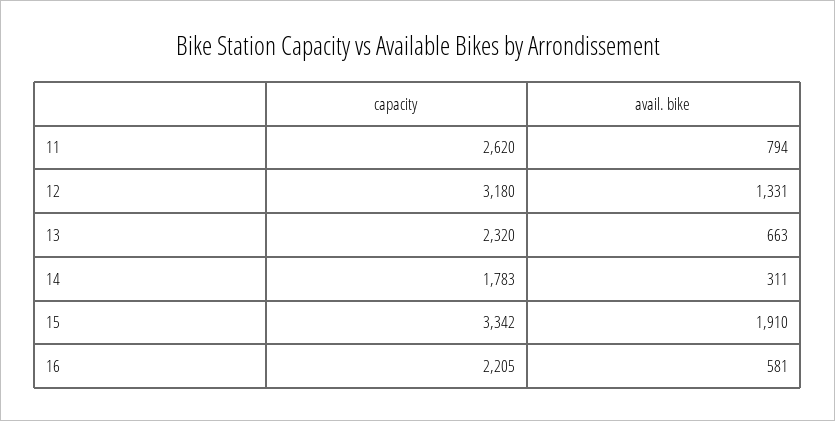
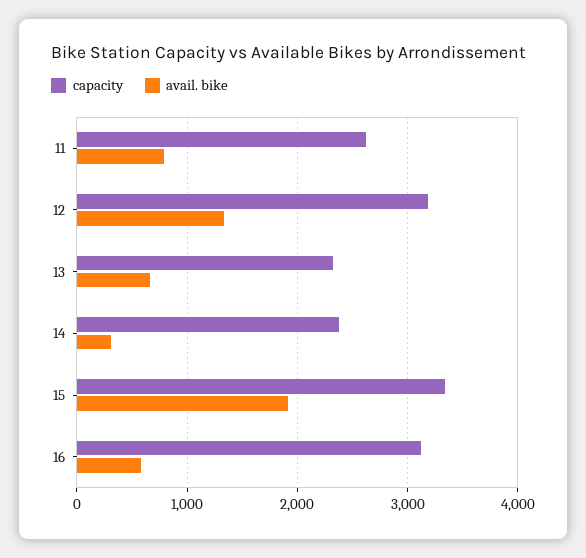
  {
    "capacity": {
      "11": 2620,
      "12": 3180,
      "13": 2320,
-     "14": 1783,
+     "14": 2400,
      "15": 3342,
-     "16": 2205
+     "16": 3100
    },
    "avail. bike": {
      "11": 794,
      "12": 1331,
      "13": 663,
      "14": 311,
      "15": 1910,
      "16": 581
    }
  }

